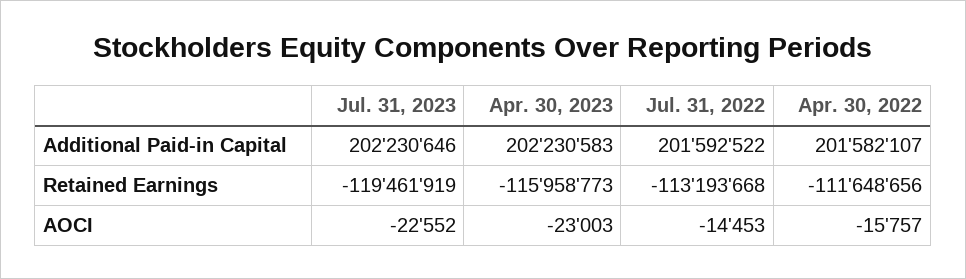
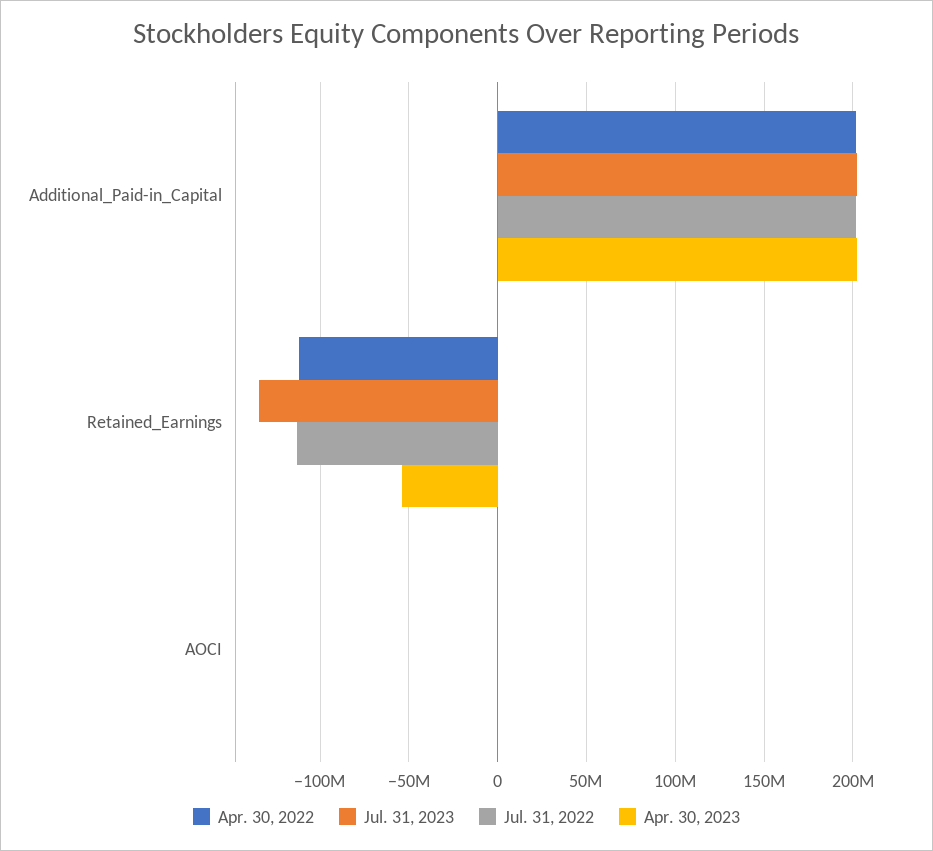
  {
    "Jul. 31, 2023": {
      "Additional Paid-in Capital": 202230646,
-     "Retained Earnings": -119461919,
+     "Retained Earnings": -135000000,
      "AOCI": -22552
    },
    "Apr. 30, 2023": {
      "Additional Paid-in Capital": 202230583,
-     "Retained Earnings": -115958773,
+     "Retained Earnings": -55000000,
      "AOCI": -23003
    },
    "Jul. 31, 2022": {
      "Additional Paid-in Capital": 201592522,
      "Retained Earnings": -113193668,
      "AOCI": -14453
    },
    "Apr. 30, 2022": {
      "Additional Paid-in Capital": 201582107,
      "Retained Earnings": -111648656,
      "AOCI": -15757
    }
  }

